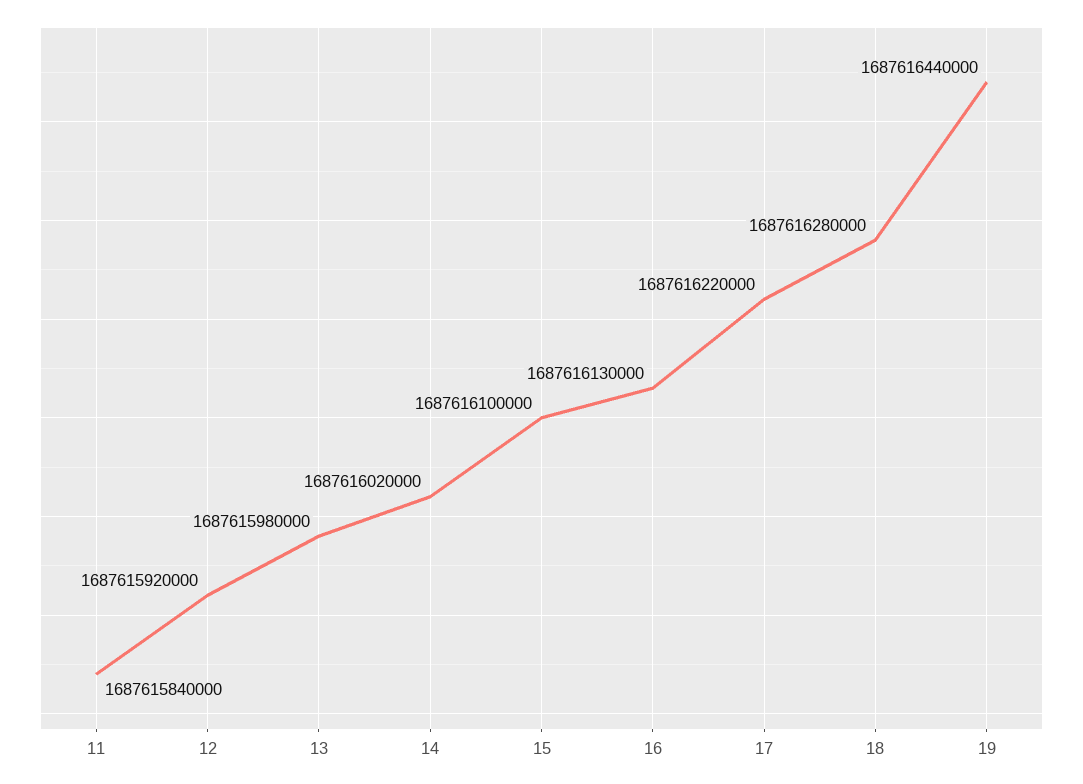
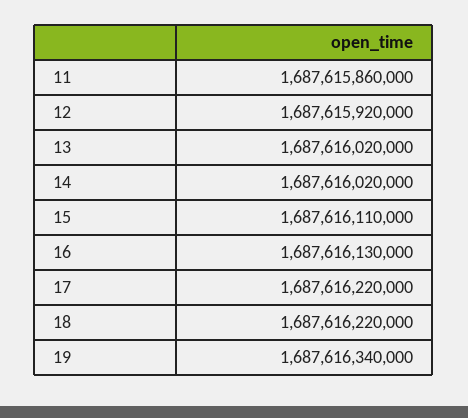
  {
-   "11": 1687615840000,
+   "11": 1687615860000,
    "12": 1687615920000,
-   "13": 1687615980000,
+   "13": 1687616020000,
    "14": 1687616020000,
-   "15": 1687616100000,
+   "15": 1687616110000,
    "16": 1687616130000,
    "17": 1687616220000,
-   "18": 1687616280000,
+   "18": 1687616220000,
-   "19": 1687616440000
+   "19": 1687616340000
  }

